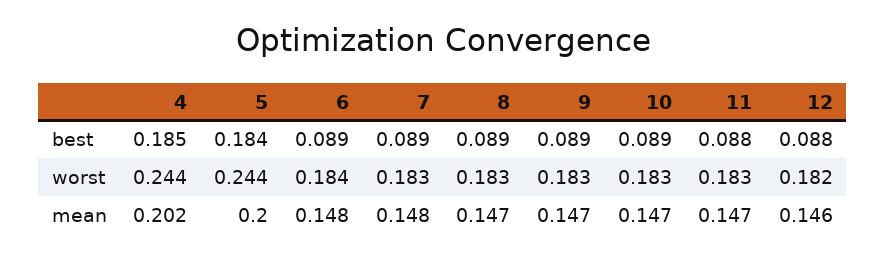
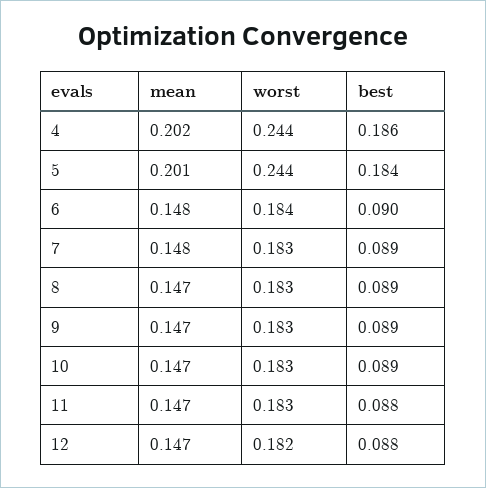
  {
    "4": {
-     "best": 0.185,
+     "best": 0.186,
      "worst": 0.244,
      "mean": 0.202
    },
    "5": {
      "best": 0.184,
      "worst": 0.244,
-     "mean": 0.2
+     "mean": 0.201
    },
    "6": {
-     "best": 0.089,
+     "best": 0.09,
      "worst": 0.184,
      "mean": 0.148
    },
    "7": {
      "best": 0.089,
      "worst": 0.183,
      "mean": 0.148
    },
    "8": {
      "best": 0.089,
      "worst": 0.183,
      "mean": 0.147
    },
    "9": {
      "best": 0.089,
      "worst": 0.183,
      "mean": 0.147
    },
    "10": {
      "best": 0.089,
      "worst": 0.183,
      "mean": 0.147
    },
    "11": {
      "best": 0.088,
      "worst": 0.183,
      "mean": 0.147
    },
    "12": {
      "best": 0.088,
      "worst": 0.182,
-     "mean": 0.146
+     "mean": 0.147
    }
  }

